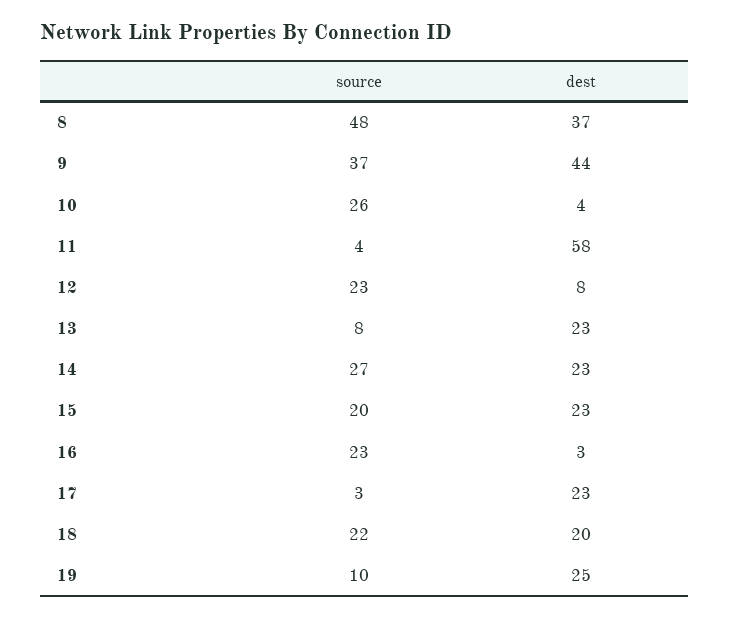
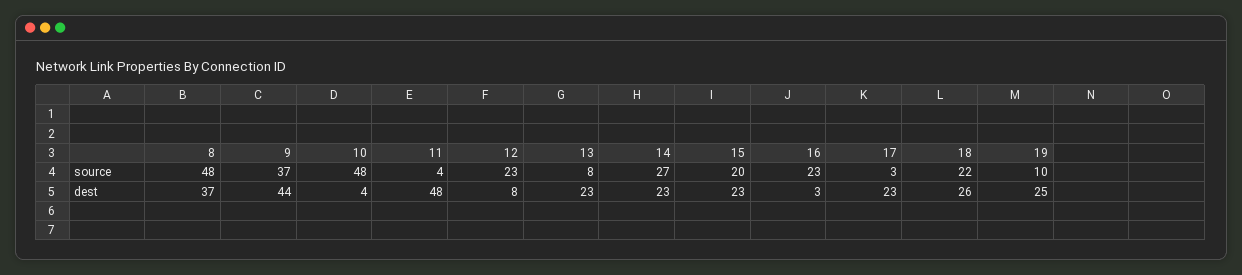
  {
    "source": {
      "8": 48,
      "9": 37,
-     "10": 26,
+     "10": 48,
      "11": 4,
      "12": 23,
      "13": 8,
      "14": 27,
      "15": 20,
      "16": 23,
      "17": 3,
      "18": 22,
      "19": 10
    },
    "dest": {
      "8": 37,
      "9": 44,
      "10": 4,
-     "11": 58,
+     "11": 48,
      "12": 8,
      "13": 23,
      "14": 23,
      "15": 23,
      "16": 3,
      "17": 23,
-     "18": 20,
+     "18": 26,
      "19": 25
    }
  }

